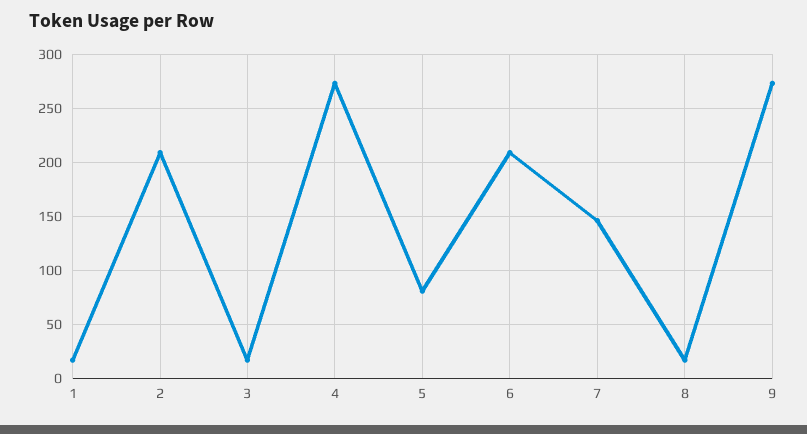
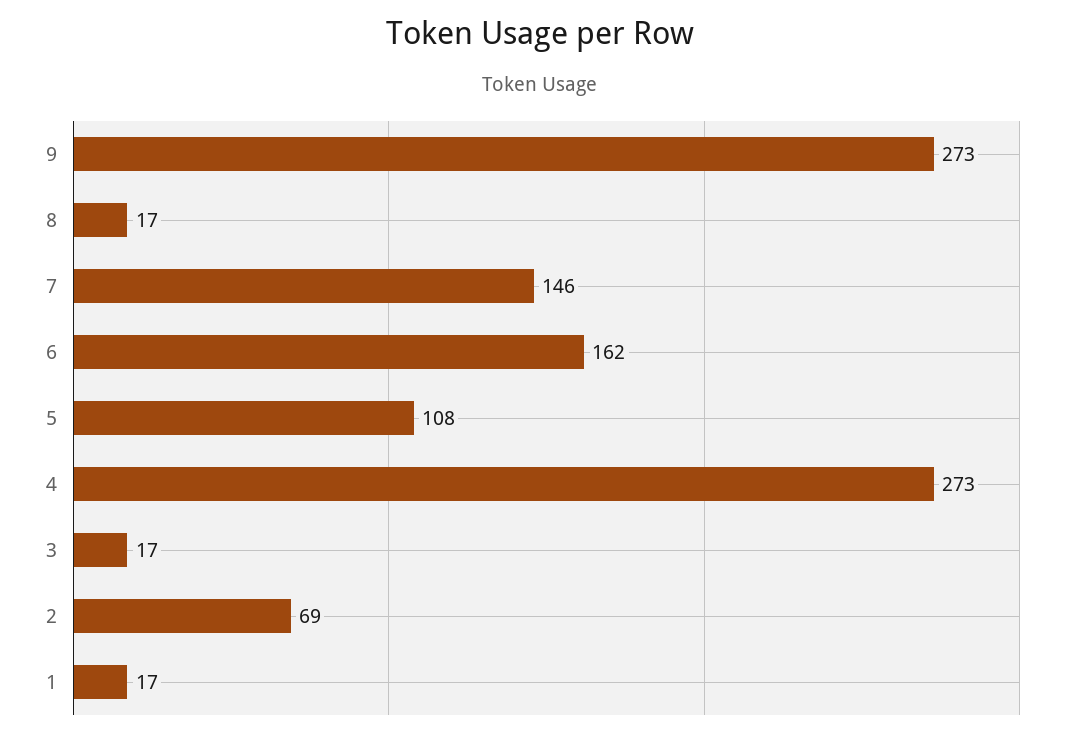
  {
    "1": 17,
-   "2": 210,
+   "2": 69,
    "3": 17,
    "4": 273,
-   "5": 80,
+   "5": 108,
-   "6": 210,
+   "6": 162,
    "7": 146,
    "8": 17,
    "9": 273
  }

